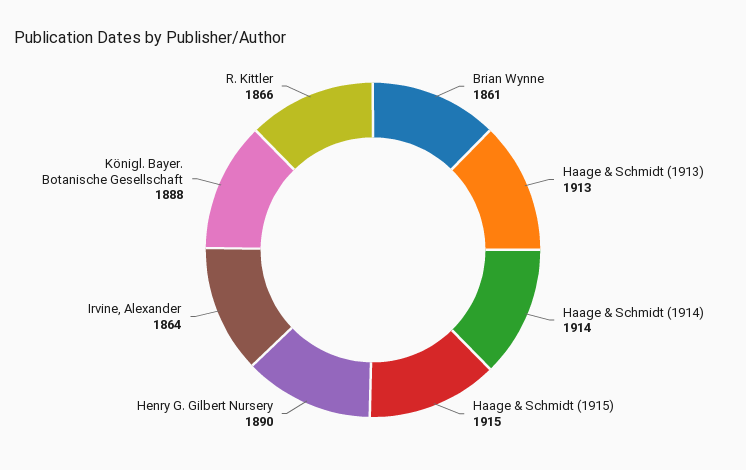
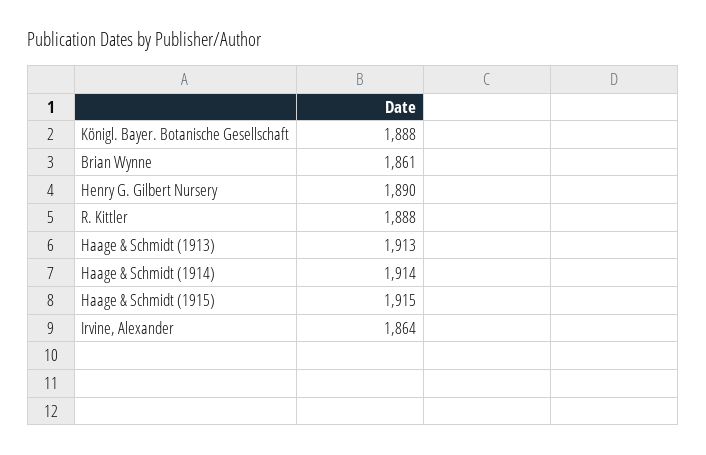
  {
    "Brian Wynne": 1861,
    "Haage & Schmidt (1913)": 1913,
    "Haage & Schmidt (1914)": 1914,
    "Haage & Schmidt (1915)": 1915,
    "Henry G. Gilbert Nursery": 1890,
    "Irvine, Alexander": 1864,
    "Königl. Bayer. Botanische Gesellschaft": 1888,
-   "R. Kittler": 1866
+   "R. Kittler": 1888
  }

